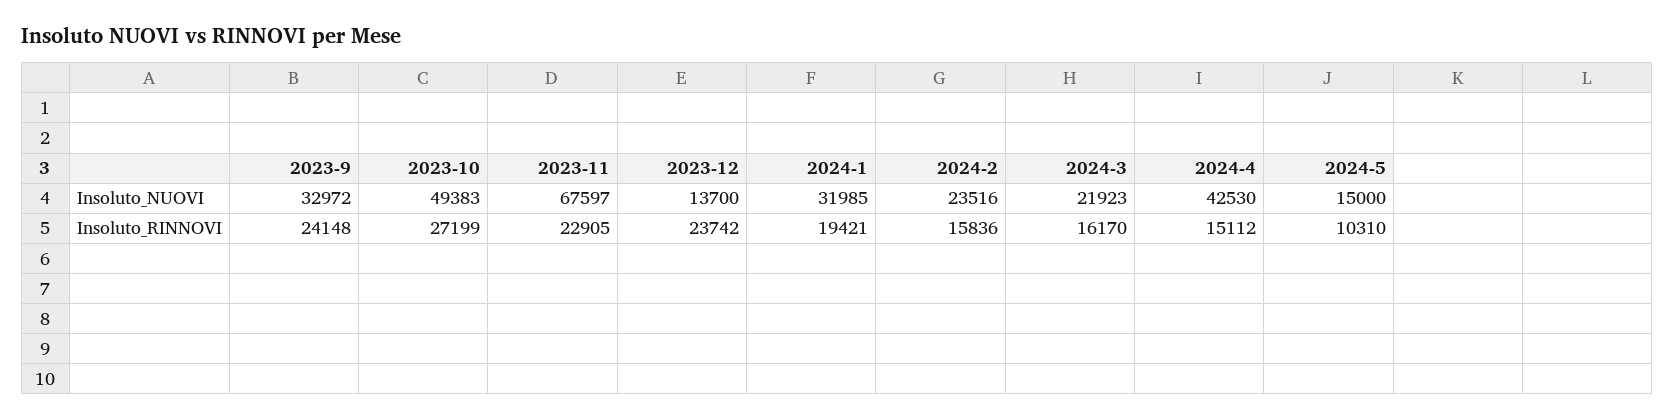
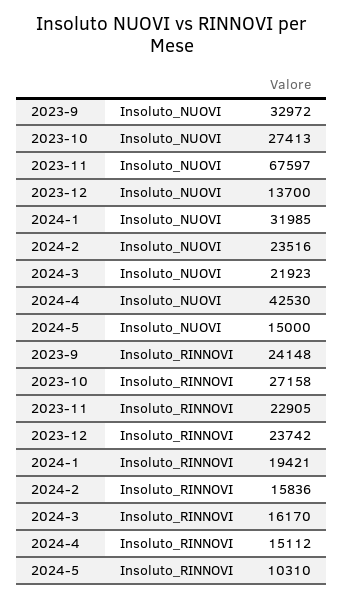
  {
    "2023-9": {
      "Insoluto_NUOVI": 32972,
      "Insoluto_RINNOVI": 24148
    },
    "2023-10": {
-     "Insoluto_NUOVI": 49383,
+     "Insoluto_NUOVI": 27413,
-     "Insoluto_RINNOVI": 27199
+     "Insoluto_RINNOVI": 27158
    },
    "2023-11": {
      "Insoluto_NUOVI": 67597,
      "Insoluto_RINNOVI": 22905
    },
    "2023-12": {
      "Insoluto_NUOVI": 13700,
      "Insoluto_RINNOVI": 23742
    },
    "2024-1": {
      "Insoluto_NUOVI": 31985,
      "Insoluto_RINNOVI": 19421
    },
    "2024-2": {
      "Insoluto_NUOVI": 23516,
      "Insoluto_RINNOVI": 15836
    },
    "2024-3": {
      "Insoluto_NUOVI": 21923,
      "Insoluto_RINNOVI": 16170
    },
    "2024-4": {
      "Insoluto_NUOVI": 42530,
      "Insoluto_RINNOVI": 15112
    },
    "2024-5": {
      "Insoluto_NUOVI": 15000,
      "Insoluto_RINNOVI": 10310
    }
  }

